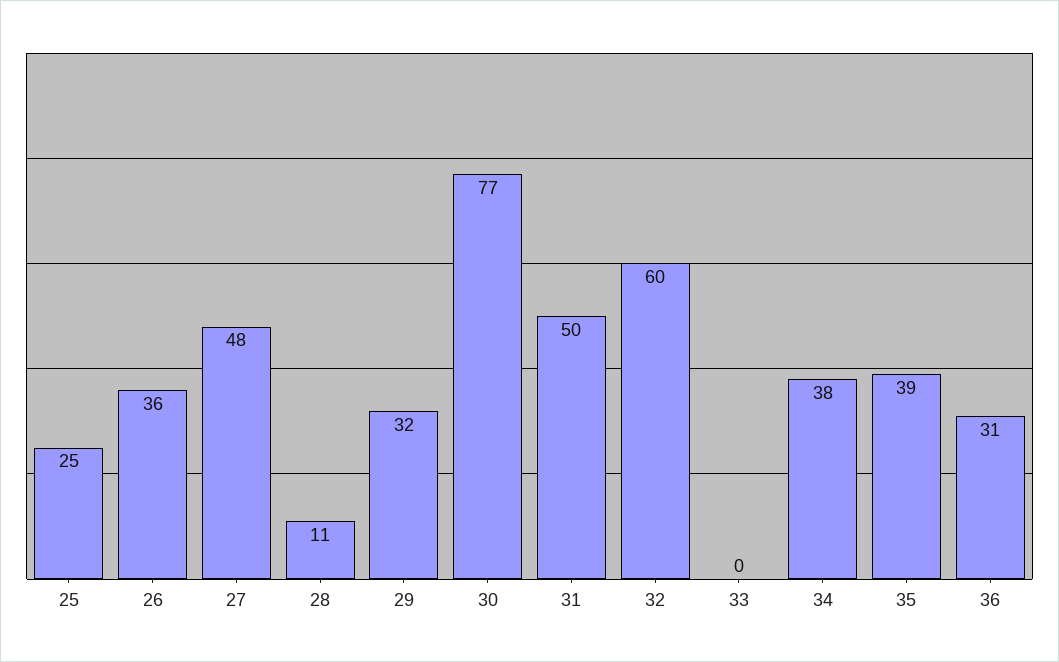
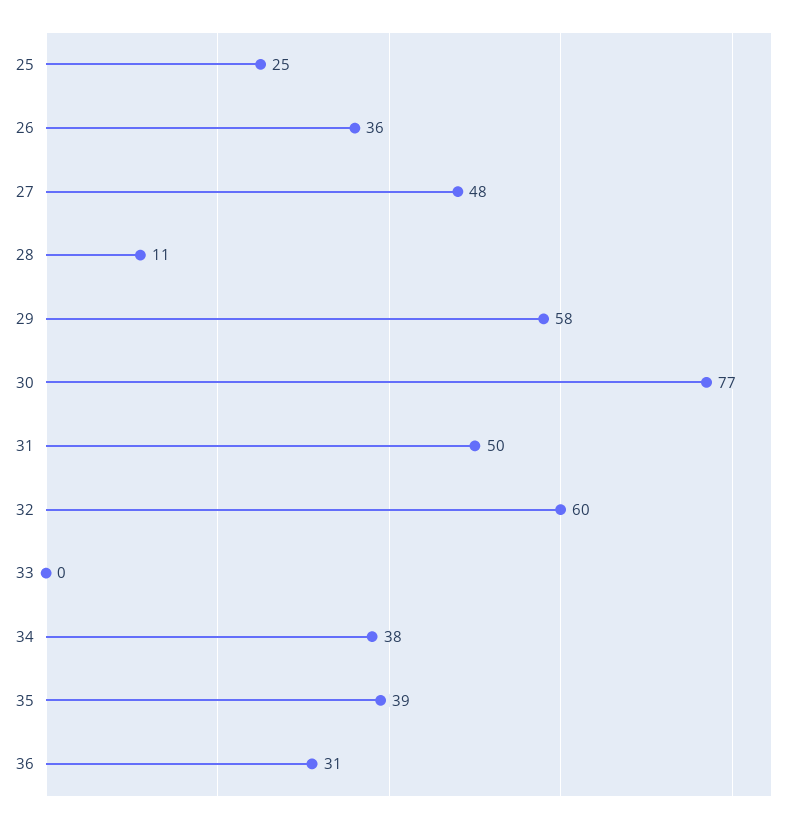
  {
    "25": 25,
    "26": 36,
    "27": 48,
    "28": 11,
-   "29": 32,
+   "29": 58,
    "30": 77,
    "31": 50,
    "32": 60,
    "33": 0,
    "34": 38,
    "35": 39,
    "36": 31
  }

